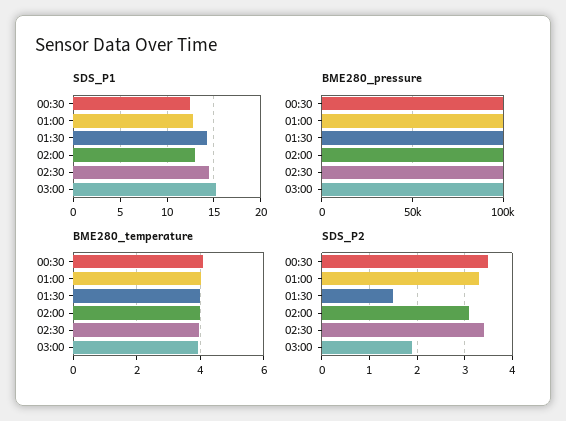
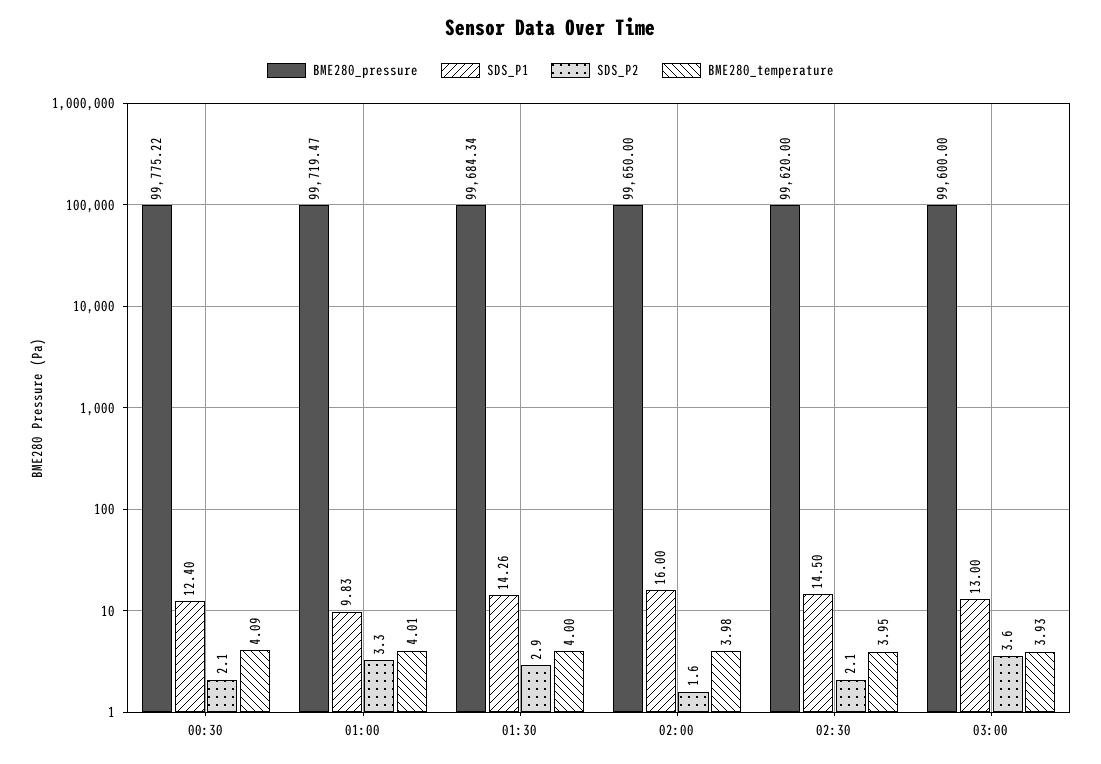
  {
    "SDS_P1": {
      "00:30": 12.4,
-     "01:00": 13,
+     "01:00": 9.83,
      "01:30": 14.26,
-     "02:00": 13,
+     "02:00": 16,
      "02:30": 14.5,
-     "03:00": 15
+     "03:00": 13
    },
    "BME280_pressure": {
      "00:30": 99775.22,
      "01:00": 99719.47,
      "01:30": 99684.34,
      "02:00": 99650,
      "02:30": 99620,
      "03:00": 99600
    },
    "BME280_temperature": {
      "00:30": 4.09,
      "01:00": 4.01,
      "01:30": 4,
      "02:00": 3.98,
      "02:30": 3.95,
      "03:00": 3.93
    },
    "SDS_P2": {
-     "00:30": 3.5,
+     "00:30": 2.1,
      "01:00": 3.3,
-     "01:30": 1.5,
+     "01:30": 2.9,
-     "02:00": 3,
+     "02:00": 1.6,
-     "02:30": 3.5,
+     "02:30": 2.1,
-     "03:00": 2
+     "03:00": 3.6
    }
  }

